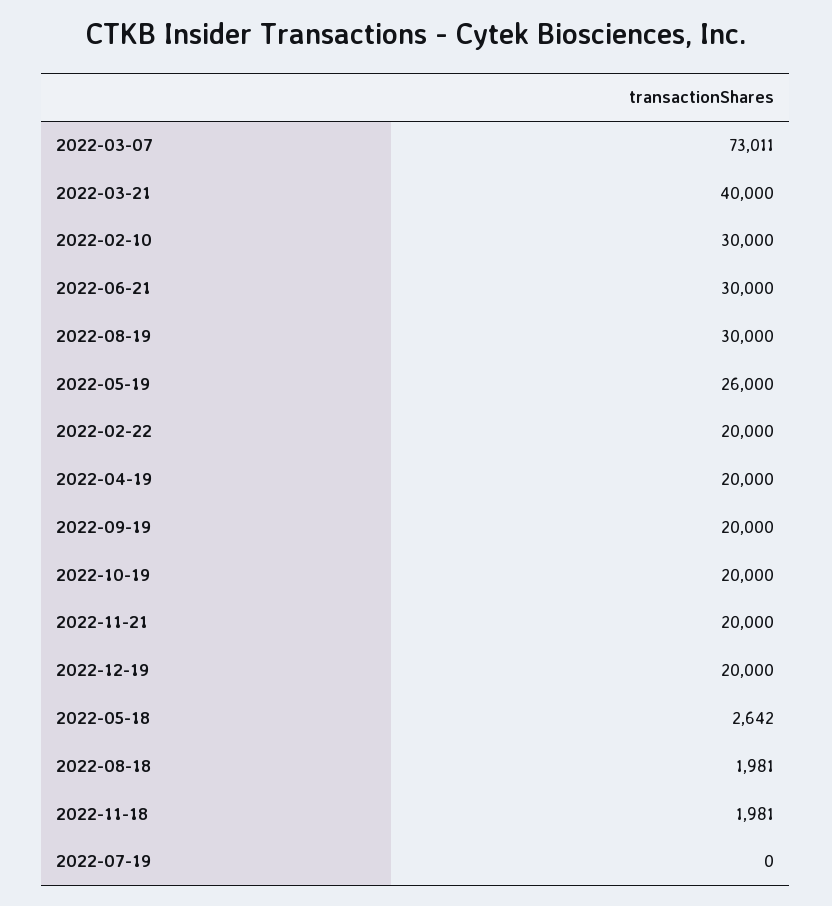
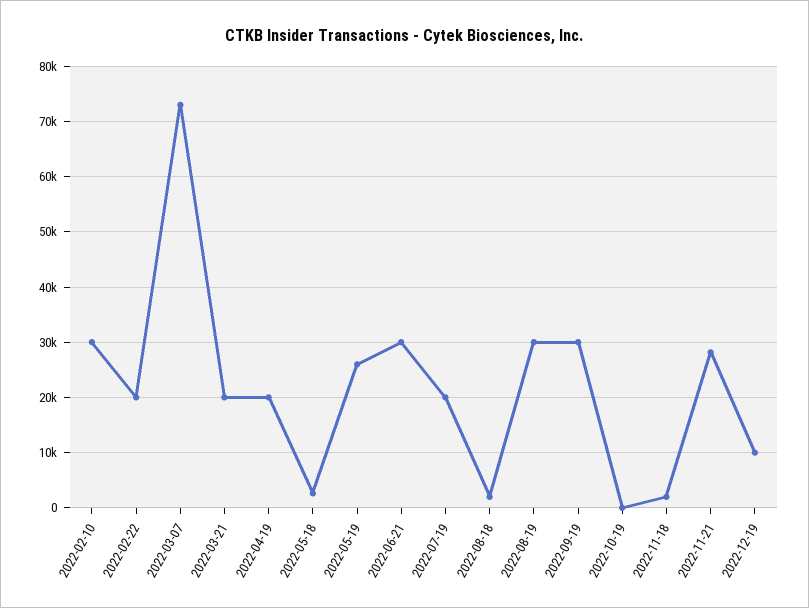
  {
    "2022-03-07": 73011,
-   "2022-03-21": 40000,
+   "2022-03-21": 20000,
    "2022-02-10": 30000,
    "2022-06-21": 30000,
    "2022-08-19": 30000,
    "2022-05-19": 26000,
    "2022-02-22": 20000,
    "2022-04-19": 20000,
-   "2022-09-19": 20000,
+   "2022-09-19": 30000,
-   "2022-10-19": 20000,
+   "2022-10-19": 0,
-   "2022-11-21": 20000,
+   "2022-11-21": 28000,
-   "2022-12-19": 20000,
+   "2022-12-19": 10000,
    "2022-05-18": 2642,
    "2022-08-18": 1981,
    "2022-11-18": 1981,
-   "2022-07-19": 0
+   "2022-07-19": 20000
  }

